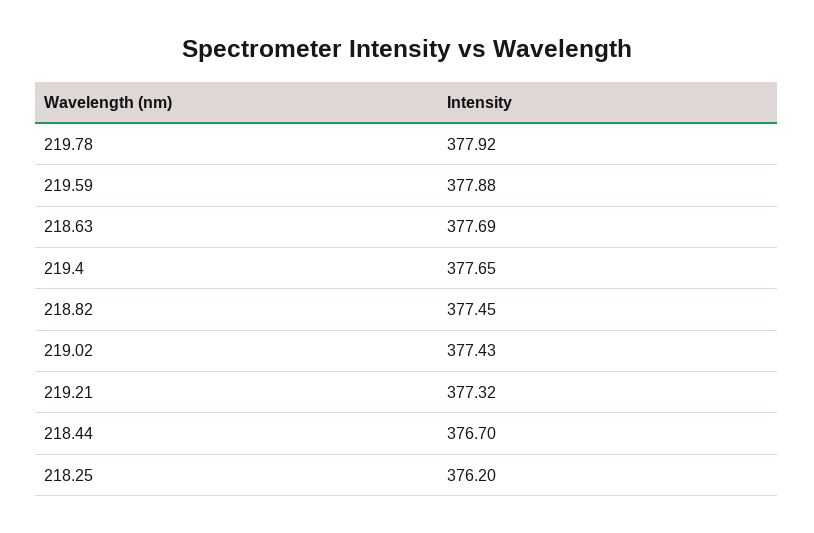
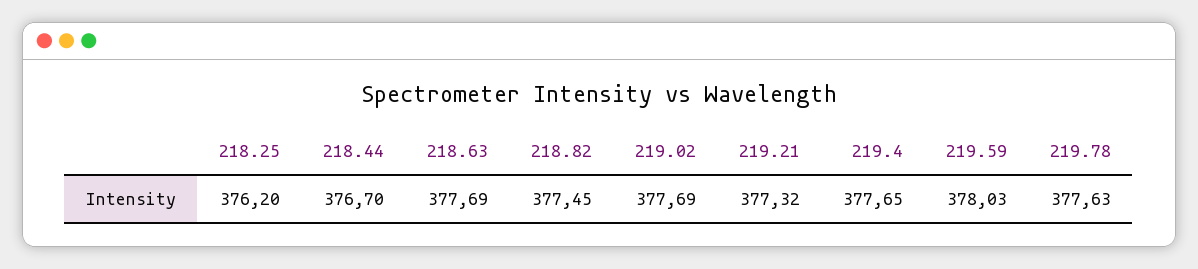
  {
-   "219.78": 377.92,
+   "219.78": 377.63,
-   "219.59": 377.88,
+   "219.59": 378.03,
    "218.63": 377.69,
    "219.4": 377.65,
    "218.82": 377.45,
-   "219.02": 377.43,
+   "219.02": 377.69,
    "219.21": 377.32,
    "218.44": 376.7,
    "218.25": 376.2
  }

